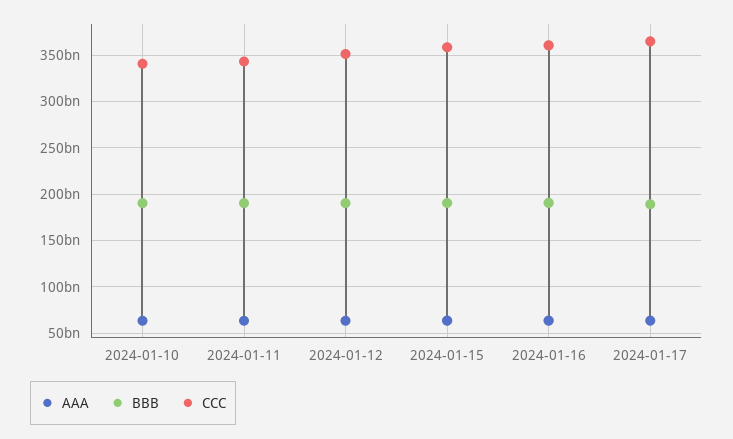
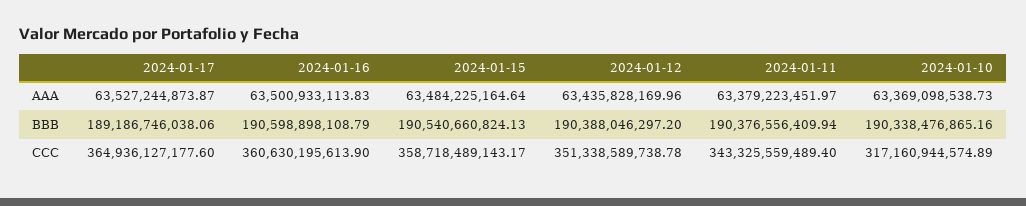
  {
    "AAA": {
      "2024-01-10": 63369098538.73,
      "2024-01-11": 63379223451.97,
      "2024-01-12": 63435828169.96,
      "2024-01-15": 63484225164.64,
      "2024-01-16": 63500933113.83,
      "2024-01-17": 63527244873.87
    },
    "BBB": {
      "2024-01-10": 190338476865.16,
      "2024-01-11": 190376556409.94,
      "2024-01-12": 190388046297.2,
      "2024-01-15": 190540660824.13,
      "2024-01-16": 190598898108.79,
      "2024-01-17": 189186746038.06
    },
    "CCC": {
-     "2024-01-10": 340000000000,
+     "2024-01-10": 317160944574.89,
      "2024-01-11": 343325559489.4,
      "2024-01-12": 351338589738.78,
      "2024-01-15": 358718489143.17,
      "2024-01-16": 360630195613.9,
      "2024-01-17": 364936127177.6
    }
  }

